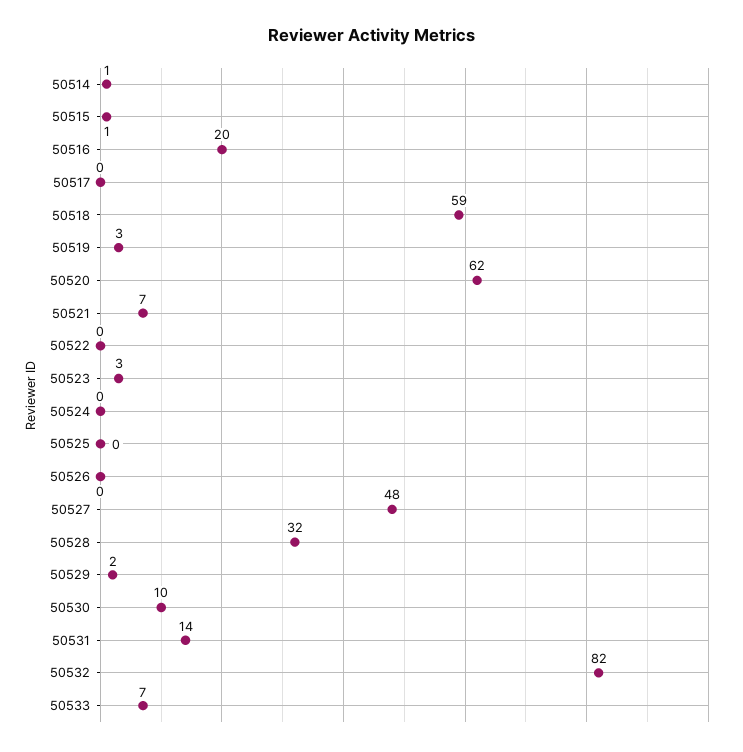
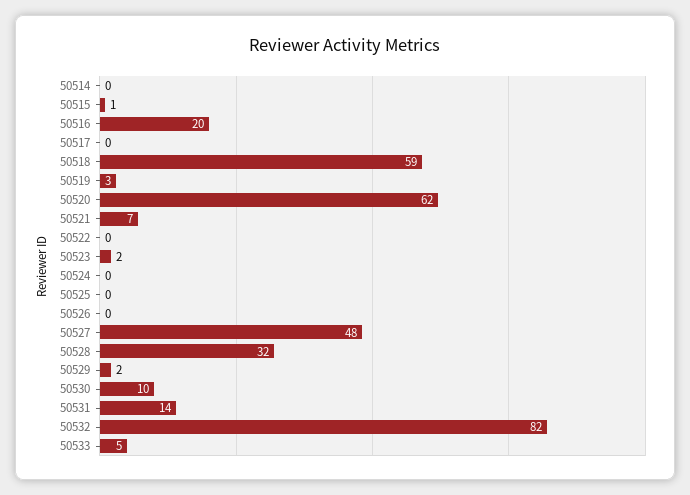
  {
-   "50514": 1,
+   "50514": 0,
    "50515": 1,
    "50516": 20,
    "50517": 0,
    "50518": 59,
    "50519": 3,
    "50520": 62,
    "50521": 7,
    "50522": 0,
-   "50523": 3,
+   "50523": 2,
    "50524": 0,
    "50525": 0,
    "50526": 0,
    "50527": 48,
    "50528": 32,
    "50529": 2,
    "50530": 10,
    "50531": 14,
    "50532": 82,
-   "50533": 7
+   "50533": 5
  }

